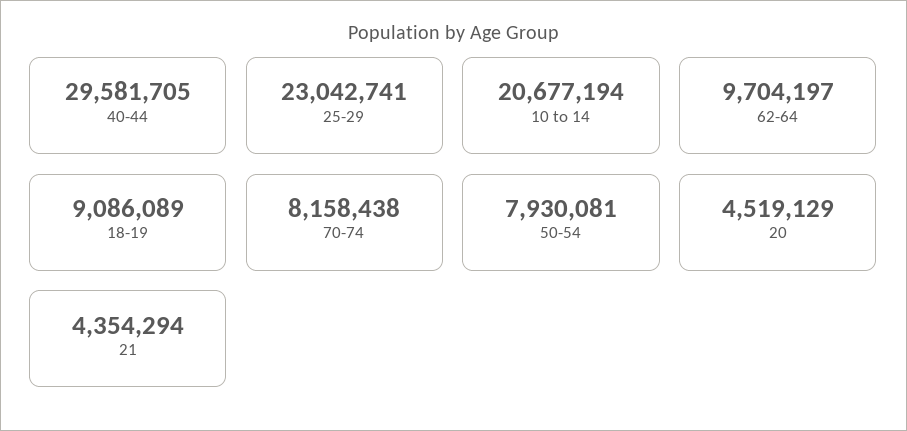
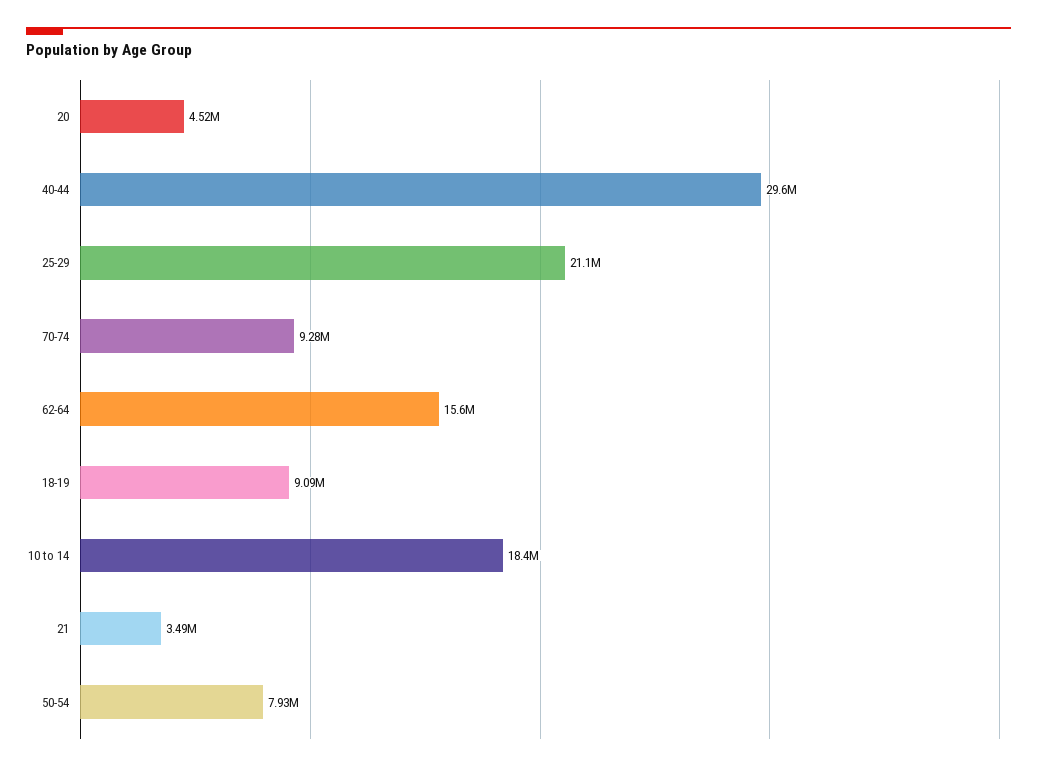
  {
    "40-44": 29581705,
-   "25-29": 23042741,
+   "25-29": 21100000,
-   "10 to 14": 20677194,
+   "10 to 14": 18400000,
-   "62-64": 9704197,
+   "62-64": 15600000,
    "18-19": 9086089,
-   "70-74": 8158438,
+   "70-74": 9280000,
    "50-54": 7930081,
    "20": 4519129,
-   "21": 4354294
+   "21": 3490000
  }

